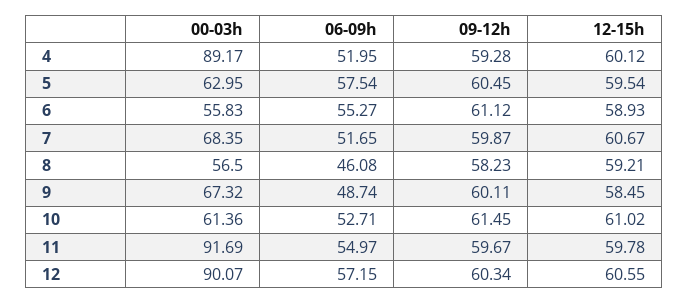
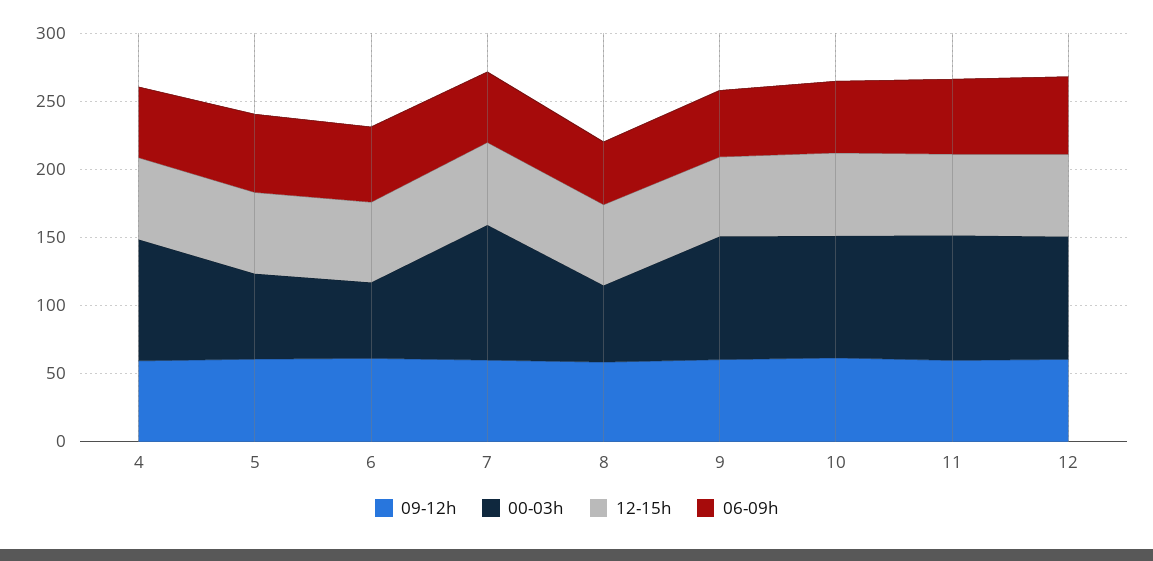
  {
    "00-03h": {
      "4": 89.17,
      "5": 62.95,
      "6": 55.83,
-     "7": 68.35,
+     "7": 100,
      "8": 56.5,
-     "9": 67.32,
+     "9": 90,
-     "10": 61.36,
+     "10": 90,
      "11": 91.69,
      "12": 90.07
    },
    "06-09h": {
      "4": 51.95,
      "5": 57.54,
      "6": 55.27,
      "7": 51.65,
      "8": 46.08,
      "9": 48.74,
      "10": 52.71,
      "11": 54.97,
      "12": 57.15
    },
    "09-12h": {
      "4": 59.28,
      "5": 60.45,
      "6": 61.12,
      "7": 59.87,
      "8": 58.23,
      "9": 60.11,
      "10": 61.45,
      "11": 59.67,
      "12": 60.34
    },
    "12-15h": {
      "4": 60.12,
      "5": 59.54,
      "6": 58.93,
      "7": 60.67,
      "8": 59.21,
      "9": 58.45,
      "10": 61.02,
      "11": 59.78,
      "12": 60.55
    }
  }

